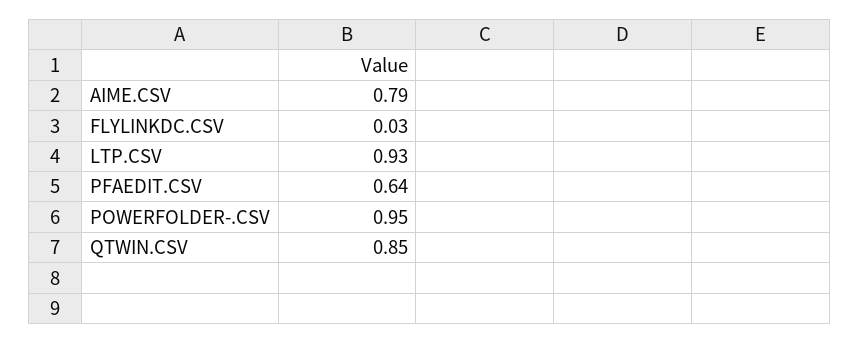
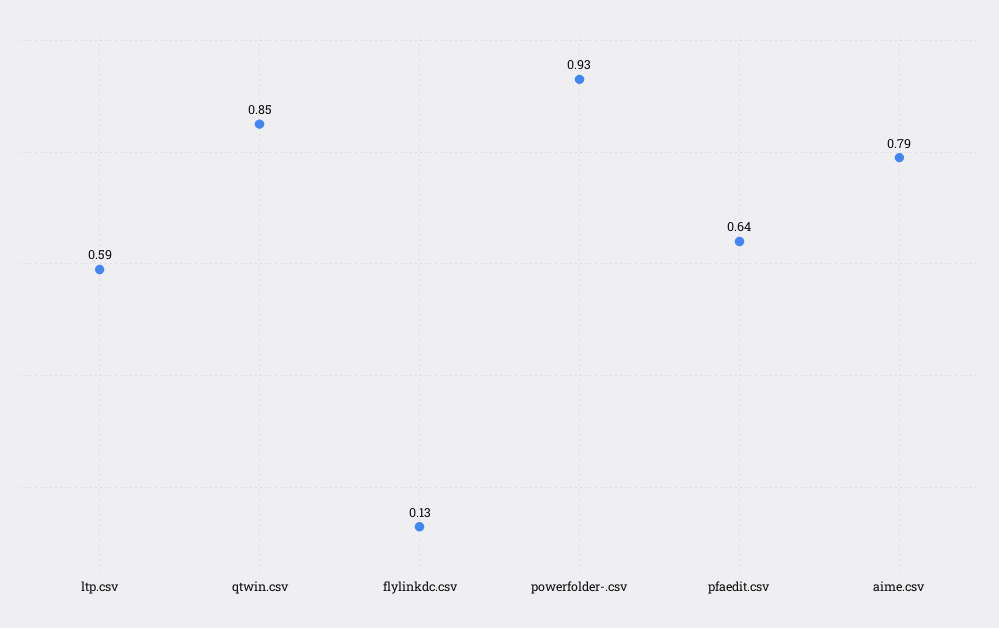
  {
    "AIME.CSV": 0.79,
-   "FLYLINKDC.CSV": 0.03,
+   "FLYLINKDC.CSV": 0.13,
-   "LTP.CSV": 0.93,
+   "LTP.CSV": 0.59,
    "PFAEDIT.CSV": 0.64,
-   "POWERFOLDER-.CSV": 0.95,
+   "POWERFOLDER-.CSV": 0.93,
    "QTWIN.CSV": 0.85
  }

